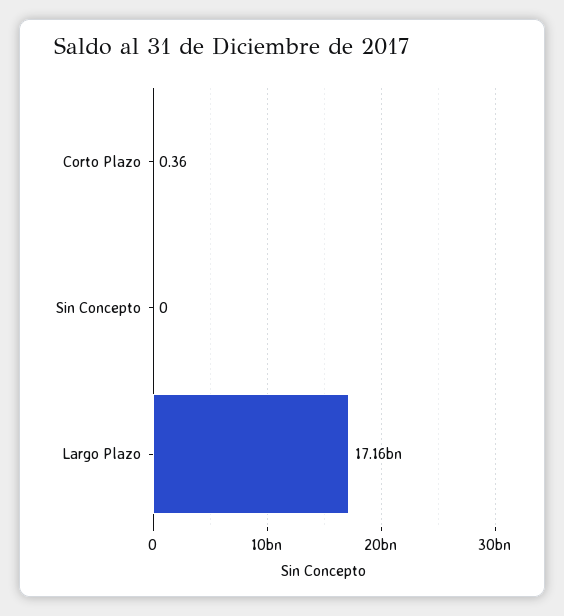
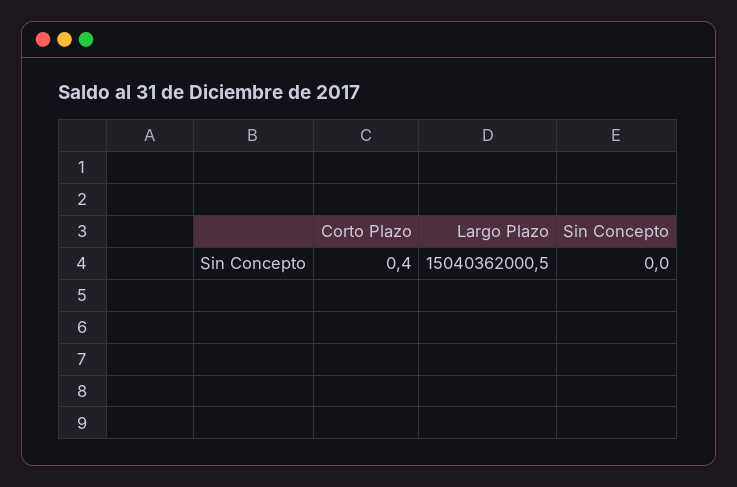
  {
    "Corto Plazo": 0.36,
    "Sin Concepto": 0,
-   "Largo Plazo": 17160000000
+   "Largo Plazo": 15040362000.5
  }

